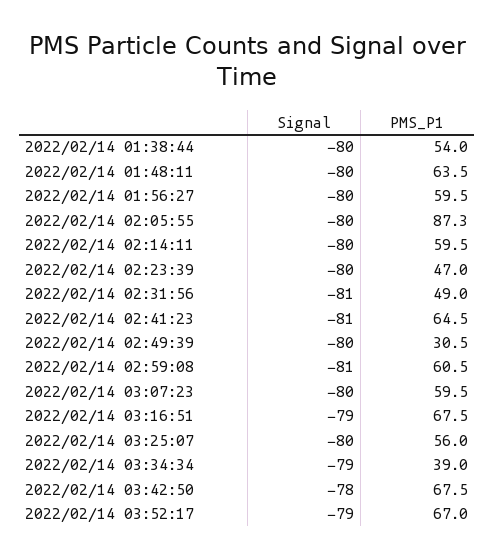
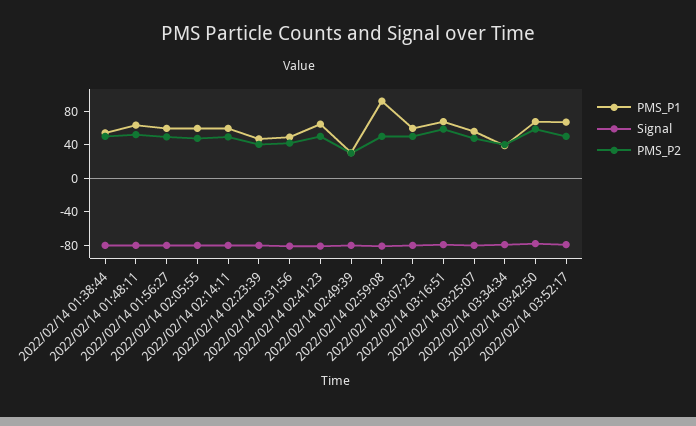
  {
    "Signal": {
      "2022/02/14 01:38:44": -80,
      "2022/02/14 01:48:11": -80,
      "2022/02/14 01:56:27": -80,
      "2022/02/14 02:05:55": -80,
      "2022/02/14 02:14:11": -80,
      "2022/02/14 02:23:39": -80,
      "2022/02/14 02:31:56": -81,
      "2022/02/14 02:41:23": -81,
      "2022/02/14 02:49:39": -80,
      "2022/02/14 02:59:08": -81,
      "2022/02/14 03:07:23": -80,
      "2022/02/14 03:16:51": -79,
      "2022/02/14 03:25:07": -80,
      "2022/02/14 03:34:34": -79,
      "2022/02/14 03:42:50": -78,
      "2022/02/14 03:52:17": -79
    },
    "PMS_P1": {
      "2022/02/14 01:38:44": 54,
      "2022/02/14 01:48:11": 63.5,
      "2022/02/14 01:56:27": 59.5,
-     "2022/02/14 02:05:55": 87.3,
+     "2022/02/14 02:05:55": 60,
      "2022/02/14 02:14:11": 59.5,
      "2022/02/14 02:23:39": 47,
      "2022/02/14 02:31:56": 49,
      "2022/02/14 02:41:23": 64.5,
      "2022/02/14 02:49:39": 30.5,
-     "2022/02/14 02:59:08": 60.5,
+     "2022/02/14 02:59:08": 90,
      "2022/02/14 03:07:23": 59.5,
      "2022/02/14 03:16:51": 67.5,
      "2022/02/14 03:25:07": 56,
      "2022/02/14 03:34:34": 39,
      "2022/02/14 03:42:50": 67.5,
      "2022/02/14 03:52:17": 67
-   }
+   },
+   "PMS_P2": {
+     "2022/02/14 01:38:44": 50,
+     "2022/02/14 01:48:11": 50,
+     "2022/02/14 01:56:27": 50,
+     "2022/02/14 02:05:55": 50,
+     "2022/02/14 02:14:11": 50,
+     "2022/02/14 02:23:39": 40,
+     "2022/02/14 02:31:56": 40,
+     "2022/02/14 02:41:23": 50,
+     "2022/02/14 02:49:39": 30,
+     "2022/02/14 02:59:08": 50,
+     "2022/02/14 03:07:23": 50,
+     "2022/02/14 03:16:51": 60,
+     "2022/02/14 03:25:07": 50,
+     "2022/02/14 03:34:34": 40,
+     "2022/02/14 03:42:50": 60,
+     "2022/02/14 03:52:17": 50
+   }
  }

